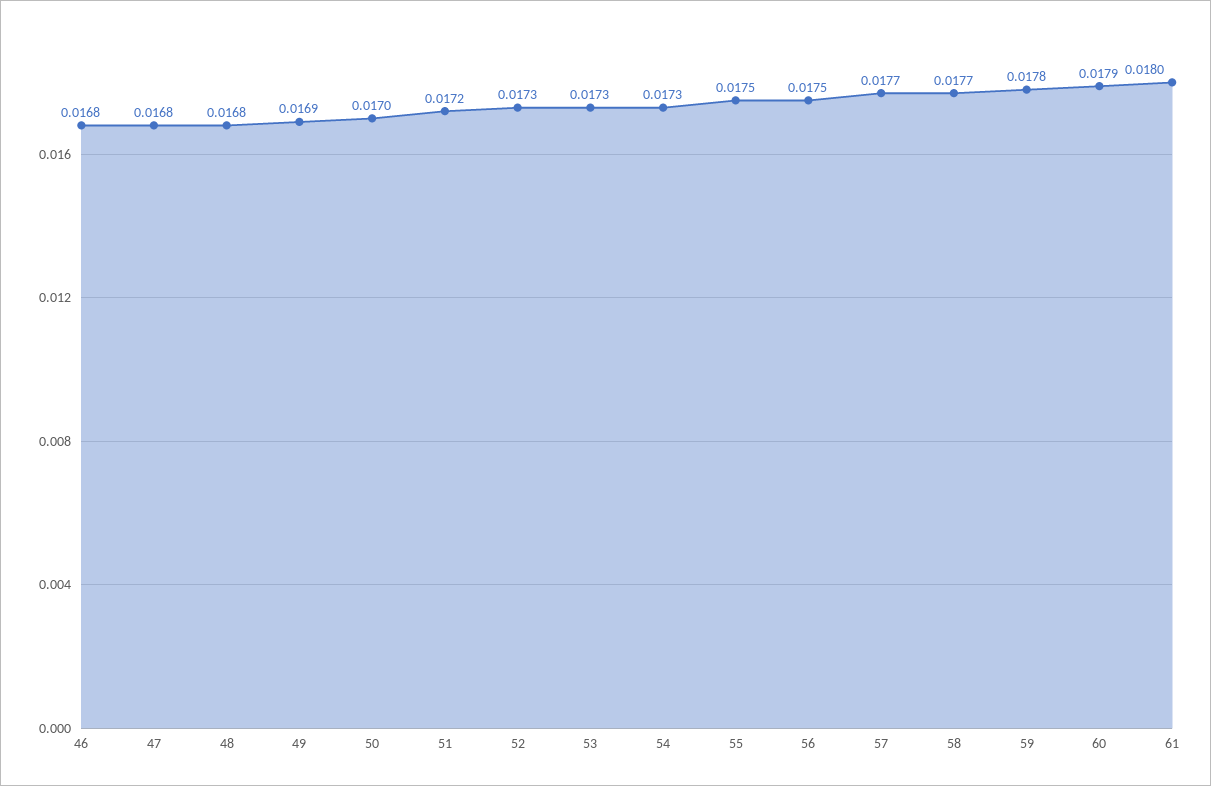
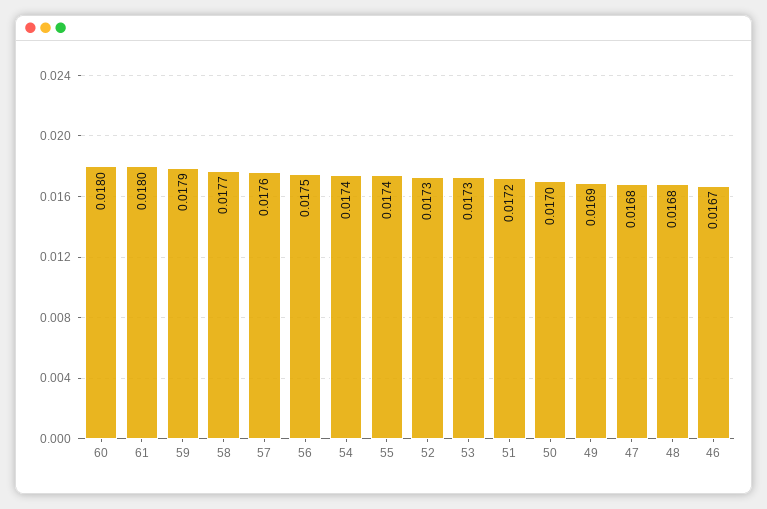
  {
-   "46": 0.0168,
+   "46": 0.0167,
    "47": 0.0168,
    "48": 0.0168,
    "49": 0.0169,
    "50": 0.017,
    "51": 0.0172,
    "52": 0.0173,
    "53": 0.0173,
-   "54": 0.0173,
+   "54": 0.0174,
-   "55": 0.0175,
+   "55": 0.0174,
    "56": 0.0175,
-   "57": 0.0177,
+   "57": 0.0176,
    "58": 0.0177,
-   "59": 0.0178,
+   "59": 0.0179,
-   "60": 0.0179,
+   "60": 0.018,
    "61": 0.018
  }

